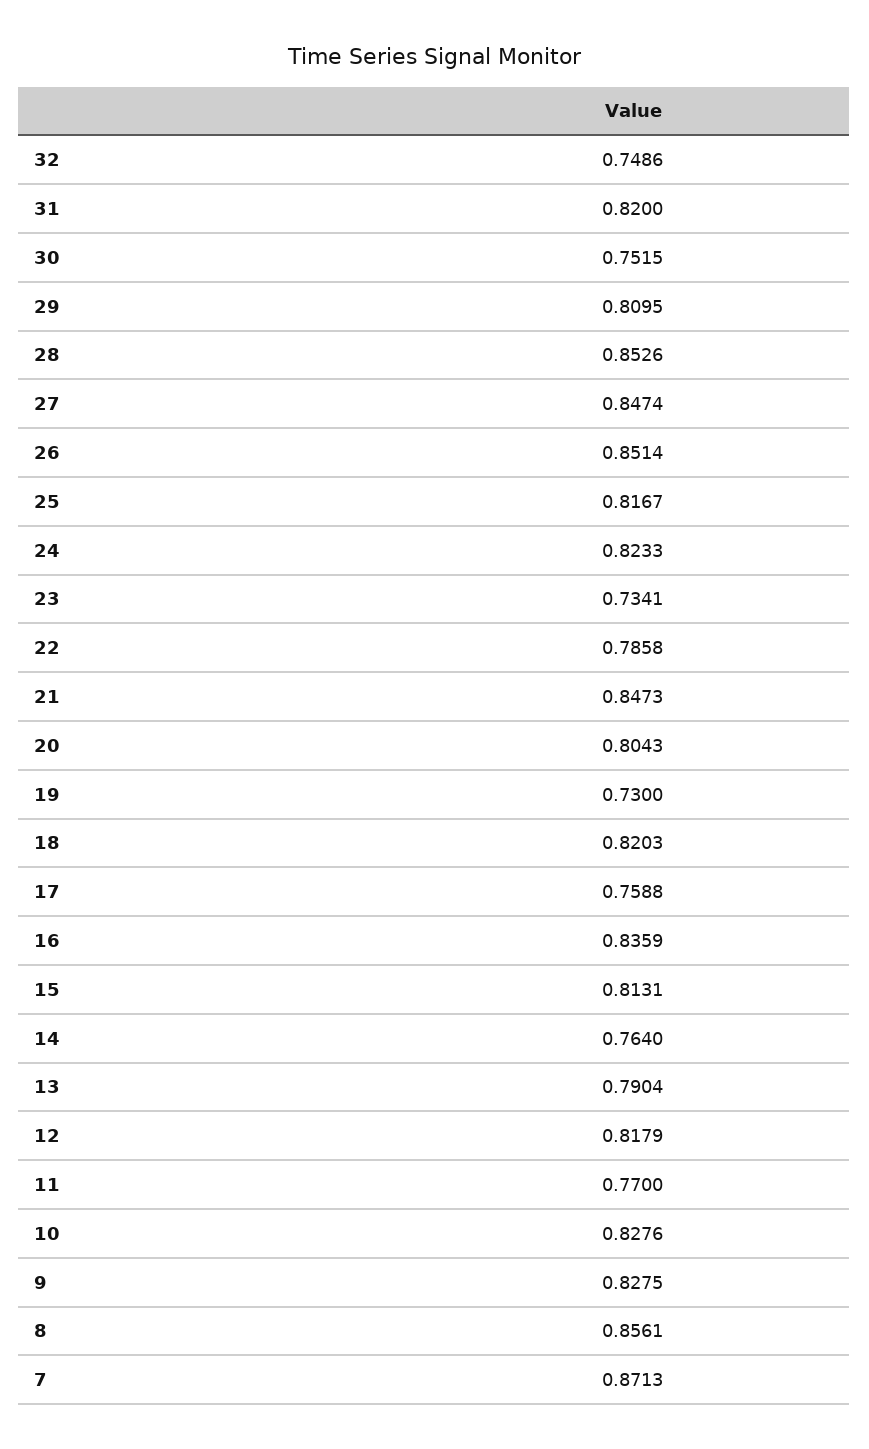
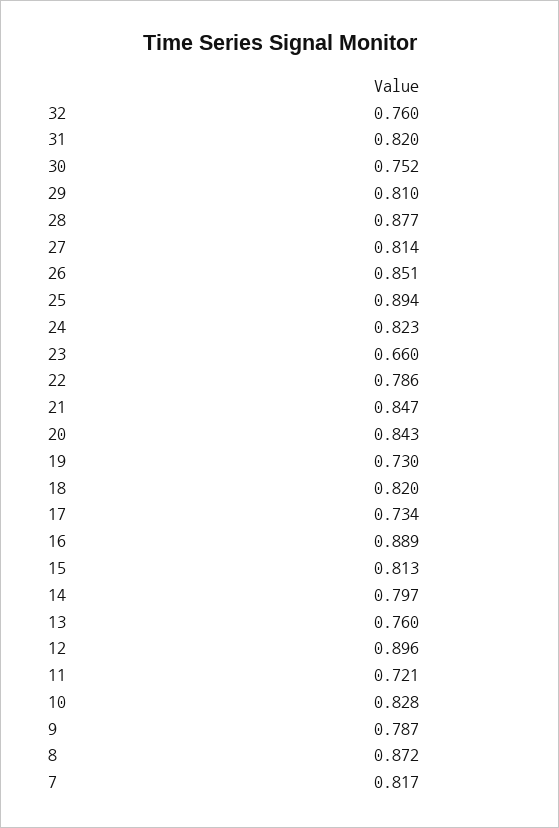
  {
-   "32": 0.7486,
+   "32": 0.76,
    "31": 0.82,
    "30": 0.7515,
    "29": 0.8095,
-   "28": 0.8526,
+   "28": 0.877,
-   "27": 0.8474,
+   "27": 0.814,
    "26": 0.8514,
-   "25": 0.8167,
+   "25": 0.894,
    "24": 0.8233,
-   "23": 0.7341,
+   "23": 0.66,
    "22": 0.7858,
    "21": 0.8473,
-   "20": 0.8043,
+   "20": 0.843,
    "19": 0.73,
    "18": 0.8203,
-   "17": 0.7588,
+   "17": 0.734,
-   "16": 0.8359,
+   "16": 0.889,
    "15": 0.8131,
-   "14": 0.764,
+   "14": 0.797,
-   "13": 0.7904,
+   "13": 0.76,
-   "12": 0.8179,
+   "12": 0.896,
-   "11": 0.77,
+   "11": 0.721,
    "10": 0.8276,
-   "9": 0.8275,
+   "9": 0.787,
-   "8": 0.8561,
+   "8": 0.872,
-   "7": 0.8713
+   "7": 0.817
  }

